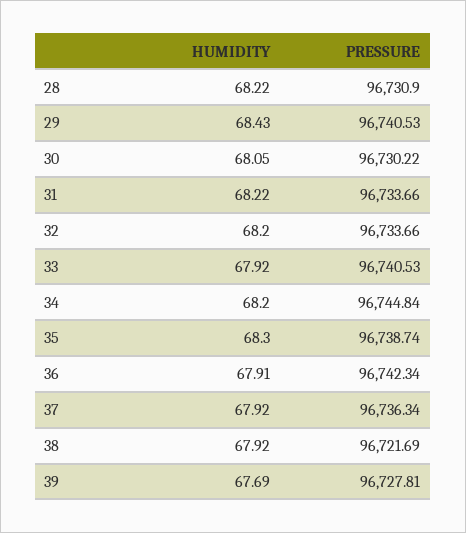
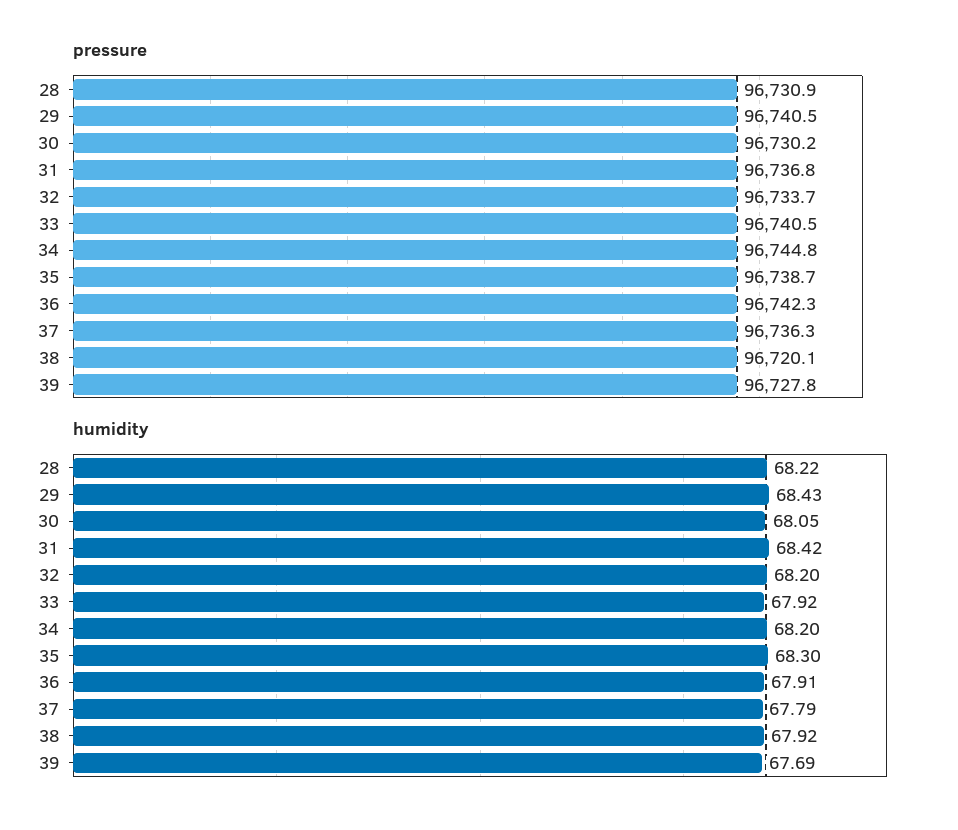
  {
    "HUMIDITY": {
      "28": 68.22,
      "29": 68.43,
      "30": 68.05,
-     "31": 68.22,
+     "31": 68.42,
      "32": 68.2,
      "33": 67.92,
      "34": 68.2,
      "35": 68.3,
      "36": 67.91,
-     "37": 67.92,
+     "37": 67.79,
      "38": 67.92,
      "39": 67.69
    },
    "PRESSURE": {
      "28": 96730.9,
      "29": 96740.53,
      "30": 96730.22,
-     "31": 96733.66,
+     "31": 96736.8,
      "32": 96733.66,
      "33": 96740.53,
      "34": 96744.84,
      "35": 96738.74,
      "36": 96742.34,
      "37": 96736.34,
-     "38": 96721.69,
+     "38": 96720.1,
      "39": 96727.81
    }
  }

